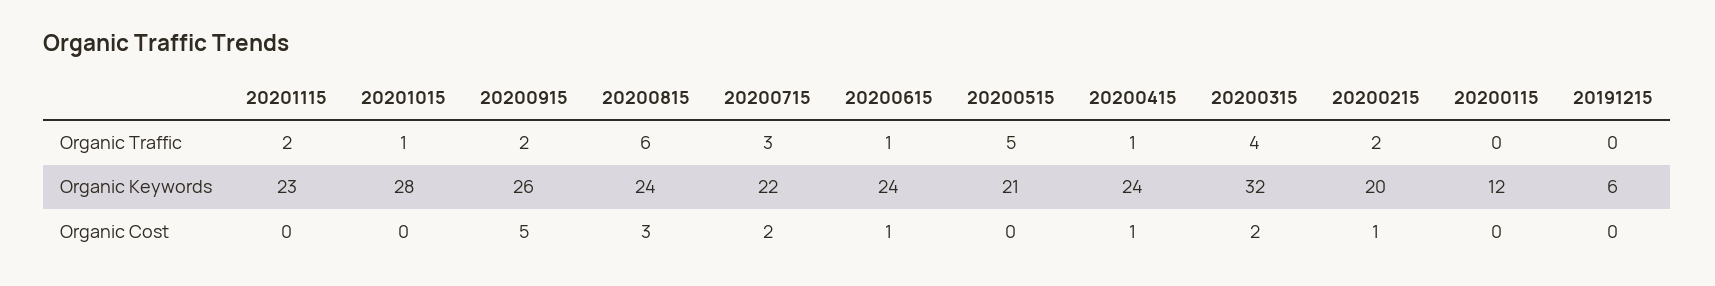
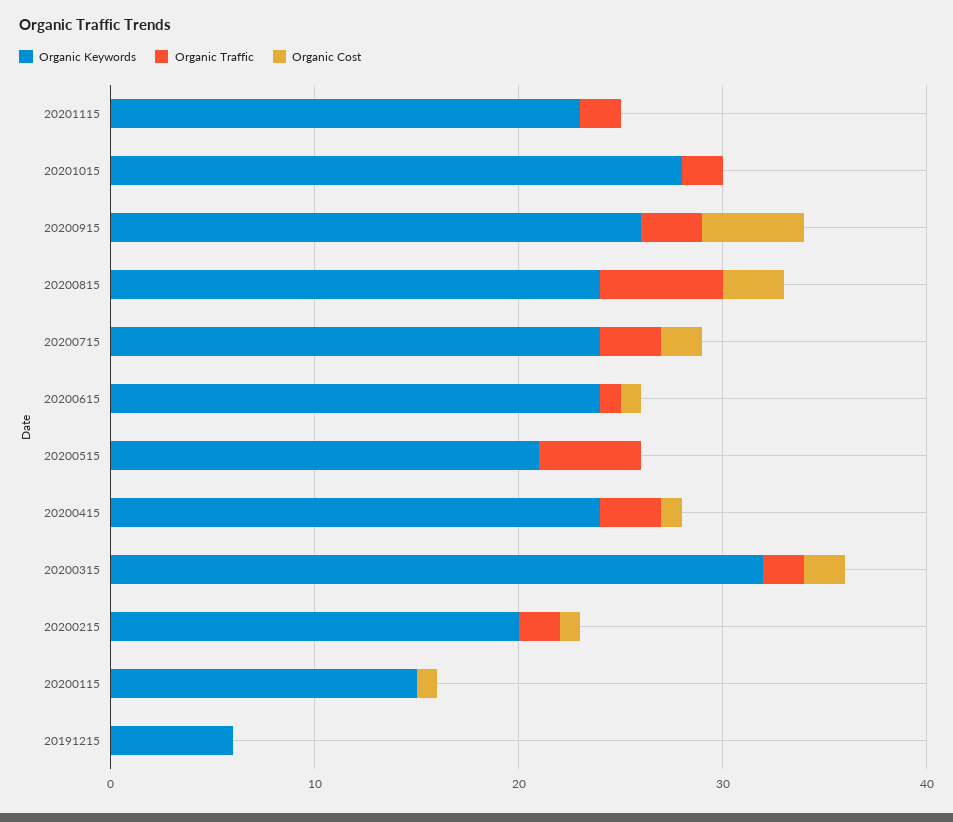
  {
    "Organic Traffic": {
      "20201115": 2,
-     "20201015": 1,
+     "20201015": 2,
-     "20200915": 2,
+     "20200915": 3,
      "20200815": 6,
      "20200715": 3,
      "20200615": 1,
      "20200515": 5,
-     "20200415": 1,
+     "20200415": 3,
-     "20200315": 4,
+     "20200315": 2,
      "20200215": 2,
      "20200115": 0,
      "20191215": 0
    },
    "Organic Keywords": {
      "20201115": 23,
      "20201015": 28,
      "20200915": 26,
      "20200815": 24,
-     "20200715": 22,
+     "20200715": 24,
      "20200615": 24,
      "20200515": 21,
      "20200415": 24,
      "20200315": 32,
      "20200215": 20,
-     "20200115": 12,
+     "20200115": 15,
      "20191215": 6
    },
    "Organic Cost": {
      "20201115": 0,
      "20201015": 0,
      "20200915": 5,
      "20200815": 3,
      "20200715": 2,
      "20200615": 1,
      "20200515": 0,
      "20200415": 1,
      "20200315": 2,
      "20200215": 1,
-     "20200115": 0,
+     "20200115": 1,
      "20191215": 0
    }
  }

